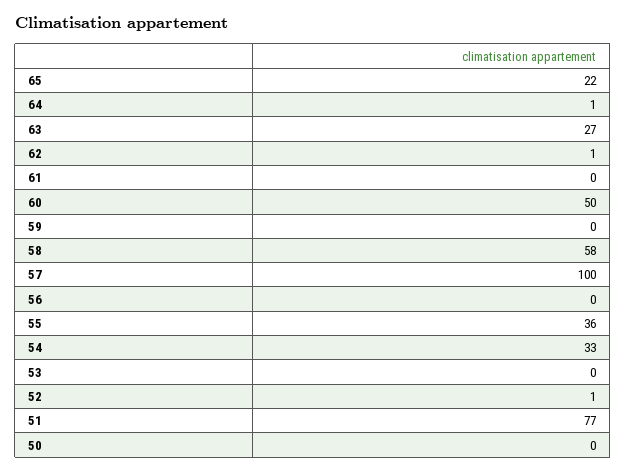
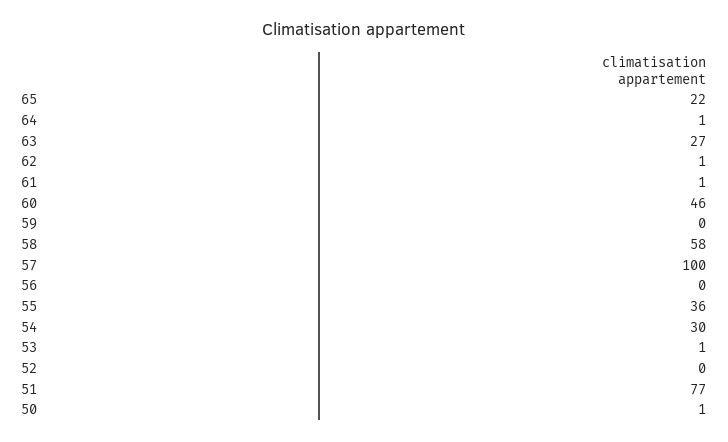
  {
    "65": 22,
    "64": 1,
    "63": 27,
    "62": 1,
-   "61": 0,
+   "61": 1,
-   "60": 50,
+   "60": 46,
    "59": 0,
    "58": 58,
    "57": 100,
    "56": 0,
    "55": 36,
-   "54": 33,
+   "54": 30,
-   "53": 0,
+   "53": 1,
-   "52": 1,
+   "52": 0,
    "51": 77,
-   "50": 0
+   "50": 1
  }

